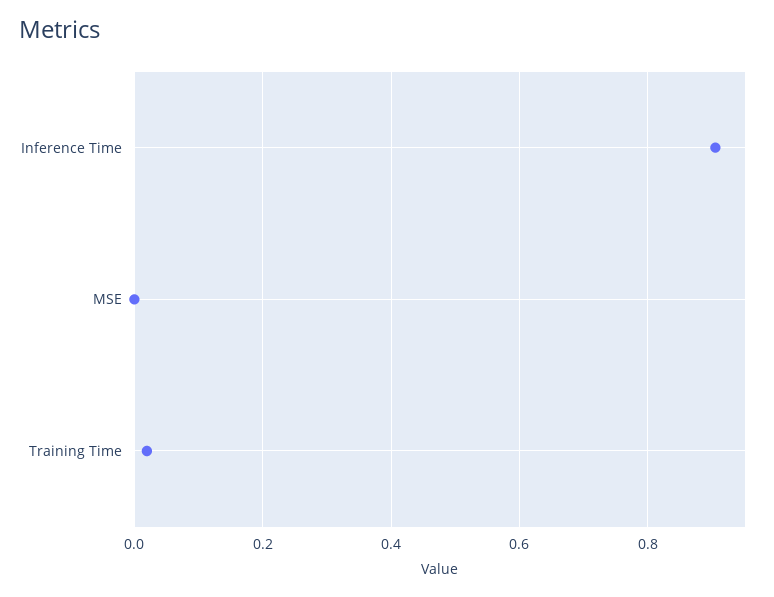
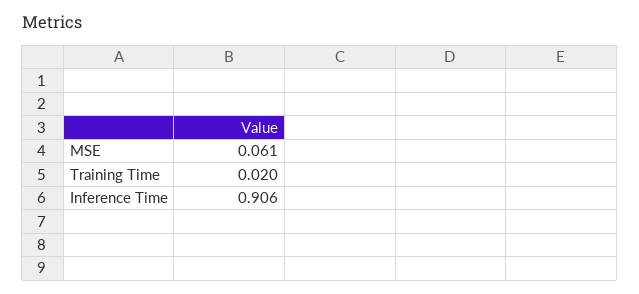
  {
    "Inference Time": 0.906,
-   "MSE": 0,
+   "MSE": 0.061,
    "Training Time": 0.02
  }

